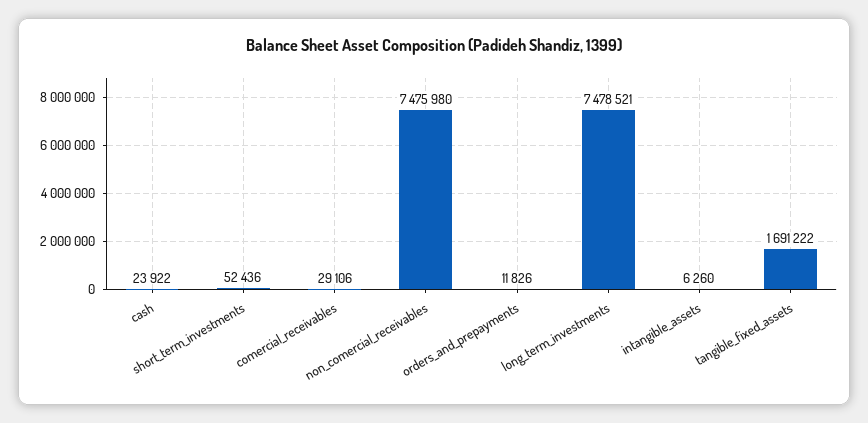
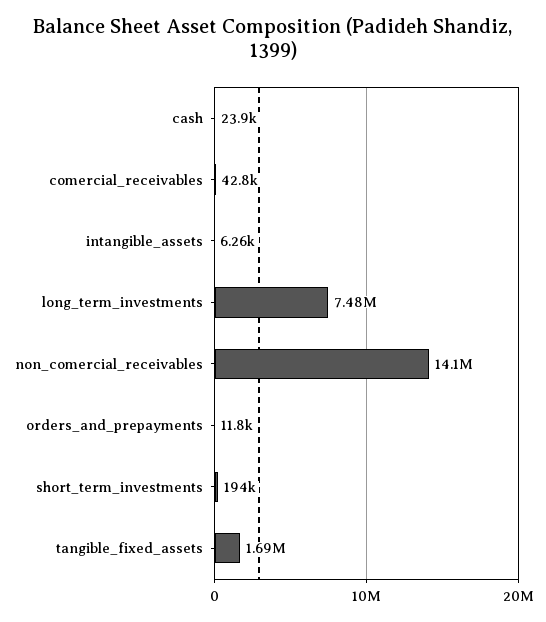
  {
    "cash": 23922,
-   "short_term_investments": 52436,
+   "short_term_investments": 194000,
-   "comercial_receivables": 29106,
+   "comercial_receivables": 42800,
-   "non_comercial_receivables": 7475980,
+   "non_comercial_receivables": 14100000,
    "orders_and_prepayments": 11826,
    "long_term_investments": 7478521,
    "intangible_assets": 6260,
    "tangible_fixed_assets": 1691222
  }

